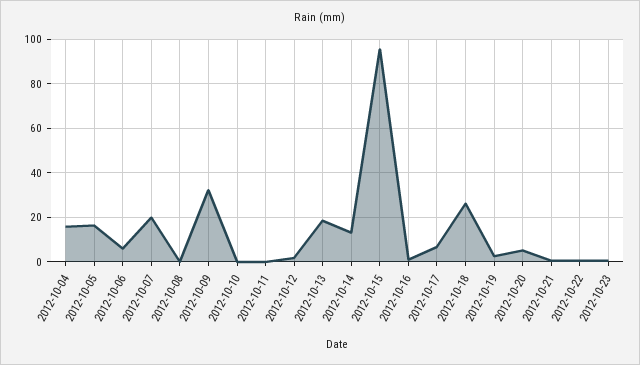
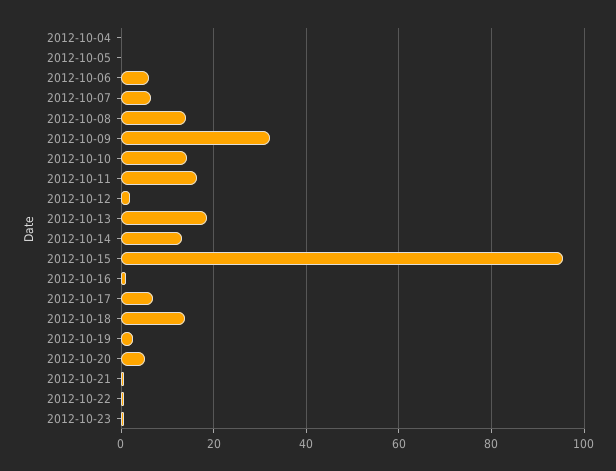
  {
-   "2012-10-04": 15,
+   "2012-10-04": 0,
-   "2012-10-05": 15,
+   "2012-10-05": 0,
    "2012-10-06": 6,
-   "2012-10-07": 20,
+   "2012-10-07": 6,
-   "2012-10-08": 0,
+   "2012-10-08": 14,
    "2012-10-09": 32,
-   "2012-10-10": 0,
+   "2012-10-10": 14,
-   "2012-10-11": 0,
+   "2012-10-11": 16,
    "2012-10-12": 2,
    "2012-10-13": 18,
    "2012-10-14": 14,
    "2012-10-15": 96,
    "2012-10-16": 2,
    "2012-10-17": 6,
-   "2012-10-18": 25,
+   "2012-10-18": 14,
    "2012-10-19": 2,
    "2012-10-20": 6,
    "2012-10-21": 0,
    "2012-10-22": 0,
    "2012-10-23": 0
  }

